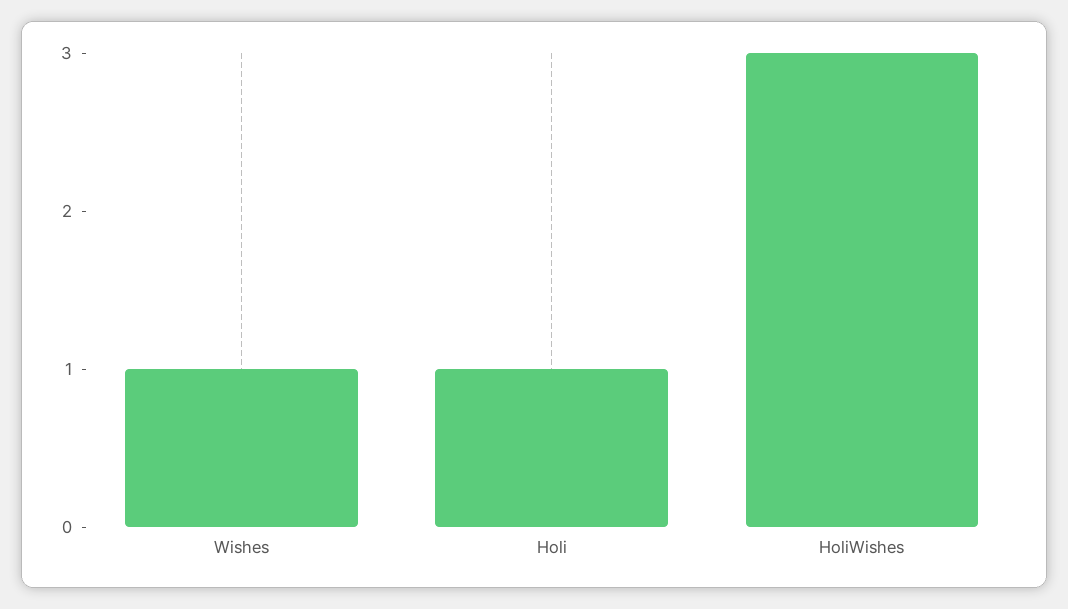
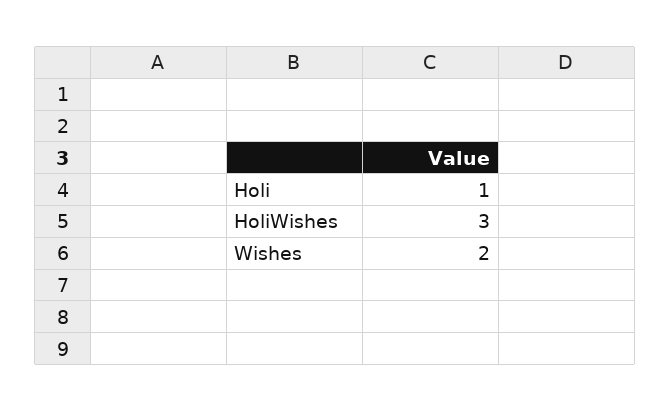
  {
-   "Wishes": 1,
+   "Wishes": 2,
    "Holi": 1,
    "HoliWishes": 3
  }

